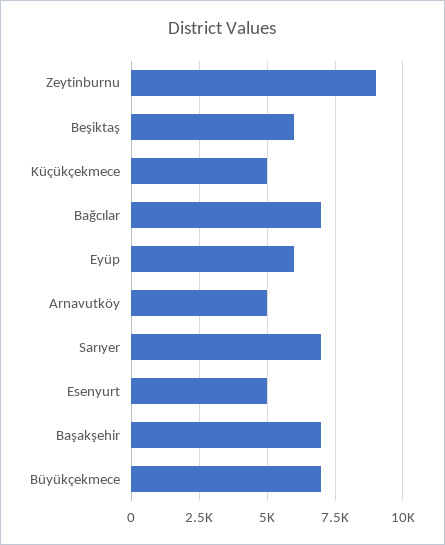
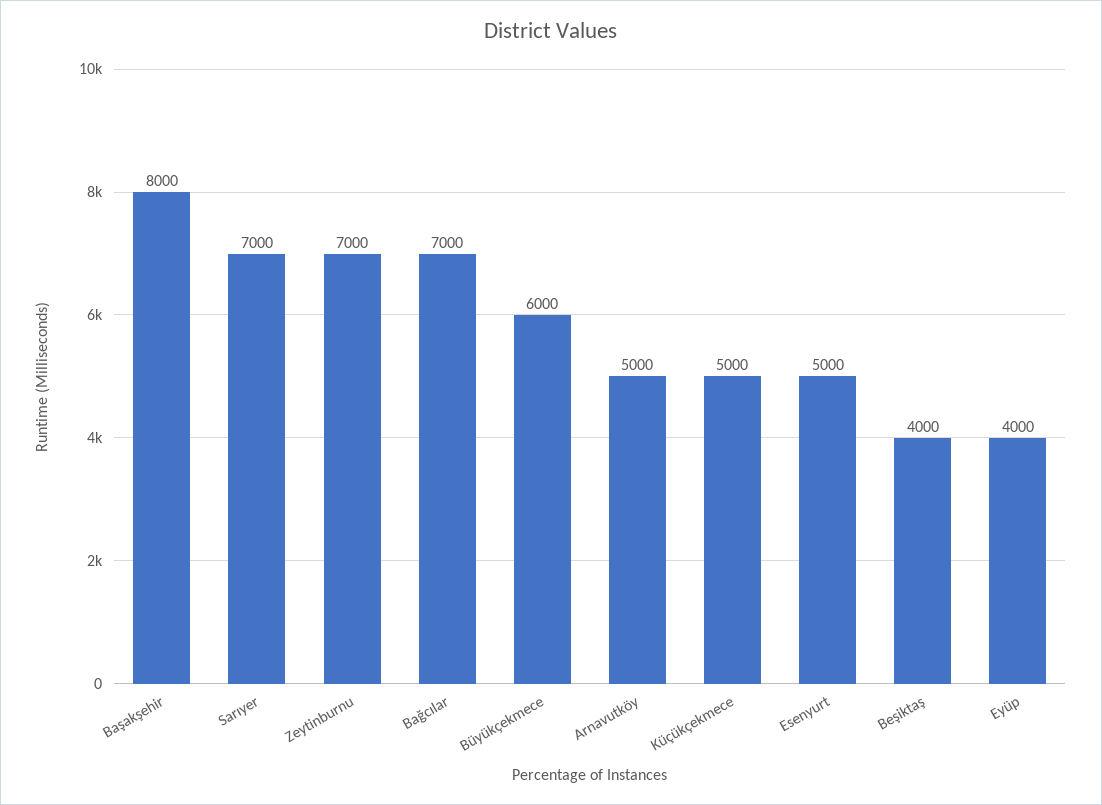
  {
-   "Zeytinburnu": 9000,
+   "Zeytinburnu": 7000,
-   "Beşiktaş": 6000,
+   "Beşiktaş": 4000,
    "Küçükçekmece": 5000,
    "Bağcılar": 7000,
-   "Eyüp": 6000,
+   "Eyüp": 4000,
    "Arnavutköy": 5000,
    "Sarıyer": 7000,
    "Esenyurt": 5000,
-   "Başakşehir": 7000,
+   "Başakşehir": 8000,
-   "Büyükçekmece": 7000
+   "Büyükçekmece": 6000
  }

